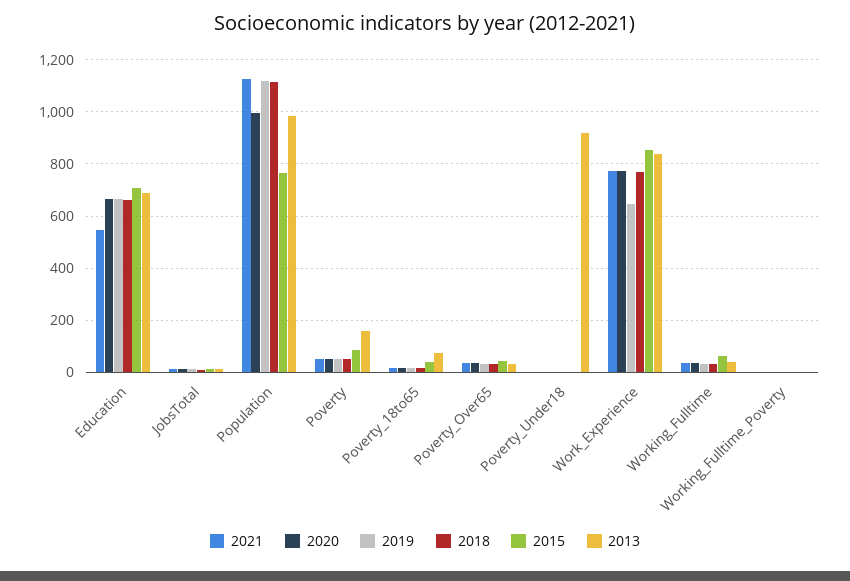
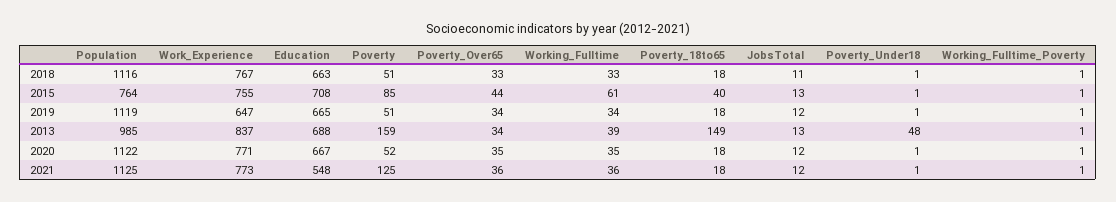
  {
    "2021": {
      "Education": 548,
      "JobsTotal": 12,
      "Population": 1125,
-     "Poverty": 50,
+     "Poverty": 125,
      "Poverty_18to65": 18,
      "Poverty_Over65": 36,
      "Poverty_Under18": 1,
      "Work_Experience": 773,
      "Working_Fulltime": 36,
      "Working_Fulltime_Poverty": 1
    },
    "2020": {
      "Education": 667,
      "JobsTotal": 12,
-     "Population": 1000,
+     "Population": 1122,
      "Poverty": 52,
      "Poverty_18to65": 18,
      "Poverty_Over65": 35,
      "Poverty_Under18": 1,
      "Work_Experience": 771,
      "Working_Fulltime": 35,
      "Working_Fulltime_Poverty": 1
    },
    "2019": {
      "Education": 665,
      "JobsTotal": 12,
      "Population": 1119,
      "Poverty": 51,
      "Poverty_18to65": 18,
      "Poverty_Over65": 34,
      "Poverty_Under18": 1,
      "Work_Experience": 647,
      "Working_Fulltime": 34,
      "Working_Fulltime_Poverty": 1
    },
    "2018": {
      "Education": 663,
      "JobsTotal": 11,
      "Population": 1116,
      "Poverty": 51,
      "Poverty_18to65": 18,
      "Poverty_Over65": 33,
      "Poverty_Under18": 1,
      "Work_Experience": 767,
      "Working_Fulltime": 33,
      "Working_Fulltime_Poverty": 1
    },
    "2015": {
      "Education": 708,
      "JobsTotal": 13,
      "Population": 764,
      "Poverty": 85,
      "Poverty_18to65": 40,
      "Poverty_Over65": 44,
      "Poverty_Under18": 1,
-     "Work_Experience": 850,
+     "Work_Experience": 755,
      "Working_Fulltime": 61,
      "Working_Fulltime_Poverty": 1
    },
    "2013": {
      "Education": 688,
      "JobsTotal": 13,
      "Population": 985,
      "Poverty": 159,
-     "Poverty_18to65": 75,
+     "Poverty_18to65": 149,
      "Poverty_Over65": 34,
-     "Poverty_Under18": 925,
+     "Poverty_Under18": 48,
      "Work_Experience": 837,
      "Working_Fulltime": 39,
      "Working_Fulltime_Poverty": 1
    }
  }

